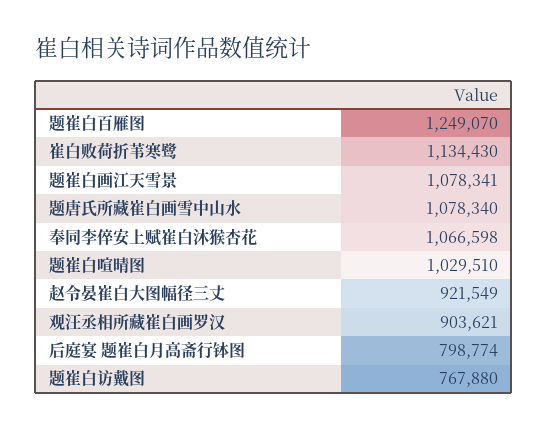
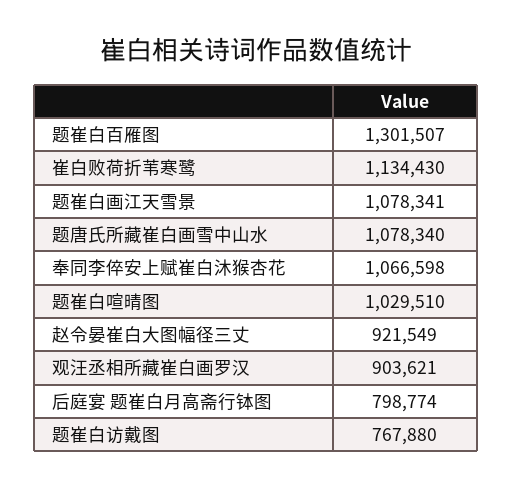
  {
-   "题崔白百雁图": 1249070,
+   "题崔白百雁图": 1301507,
    "崔白败荷折苇寒鹭": 1134430,
    "题崔白画江天雪景": 1078341,
    "题唐氏所藏崔白画雪中山水": 1078340,
    "奉同李倅安上赋崔白沐猴杏花": 1066598,
    "题崔白喧晴图": 1029510,
    "赵令晏崔白大图幅径三丈": 921549,
    "观汪丞相所藏崔白画罗汉": 903621,
    "后庭宴 题崔白月高斋行钵图": 798774,
    "题崔白访戴图": 767880
  }

